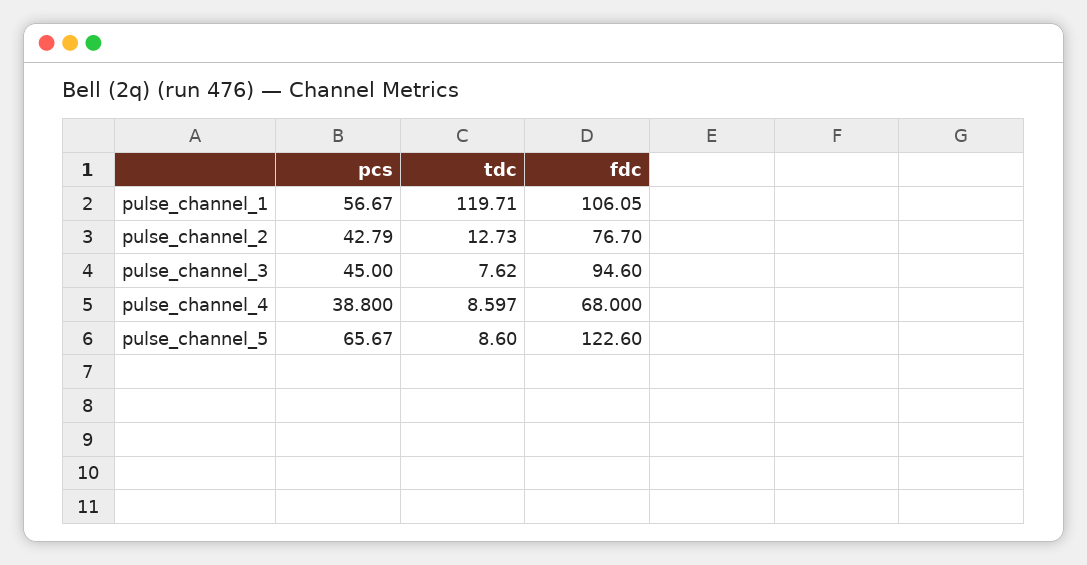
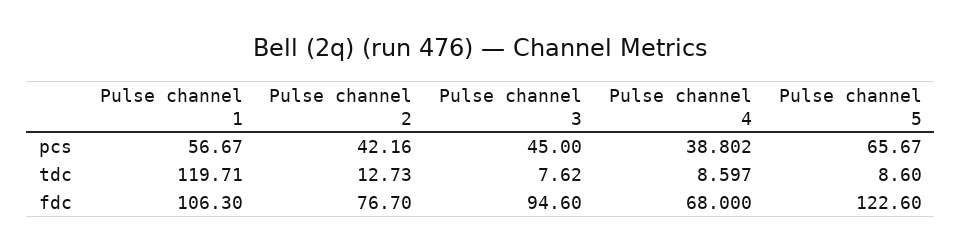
  {
    "pcs": {
      "pulse_channel_1": 56.67,
-     "pulse_channel_2": 42.79,
+     "pulse_channel_2": 42.16,
      "pulse_channel_3": 45,
-     "pulse_channel_4": 38.8,
+     "pulse_channel_4": 38.802,
      "pulse_channel_5": 65.67
    },
    "tdc": {
      "pulse_channel_1": 119.71,
      "pulse_channel_2": 12.73,
      "pulse_channel_3": 7.62,
      "pulse_channel_4": 8.597,
      "pulse_channel_5": 8.6
    },
    "fdc": {
-     "pulse_channel_1": 106.05,
+     "pulse_channel_1": 106.3,
      "pulse_channel_2": 76.7,
      "pulse_channel_3": 94.6,
      "pulse_channel_4": 68,
      "pulse_channel_5": 122.6
    }
  }

